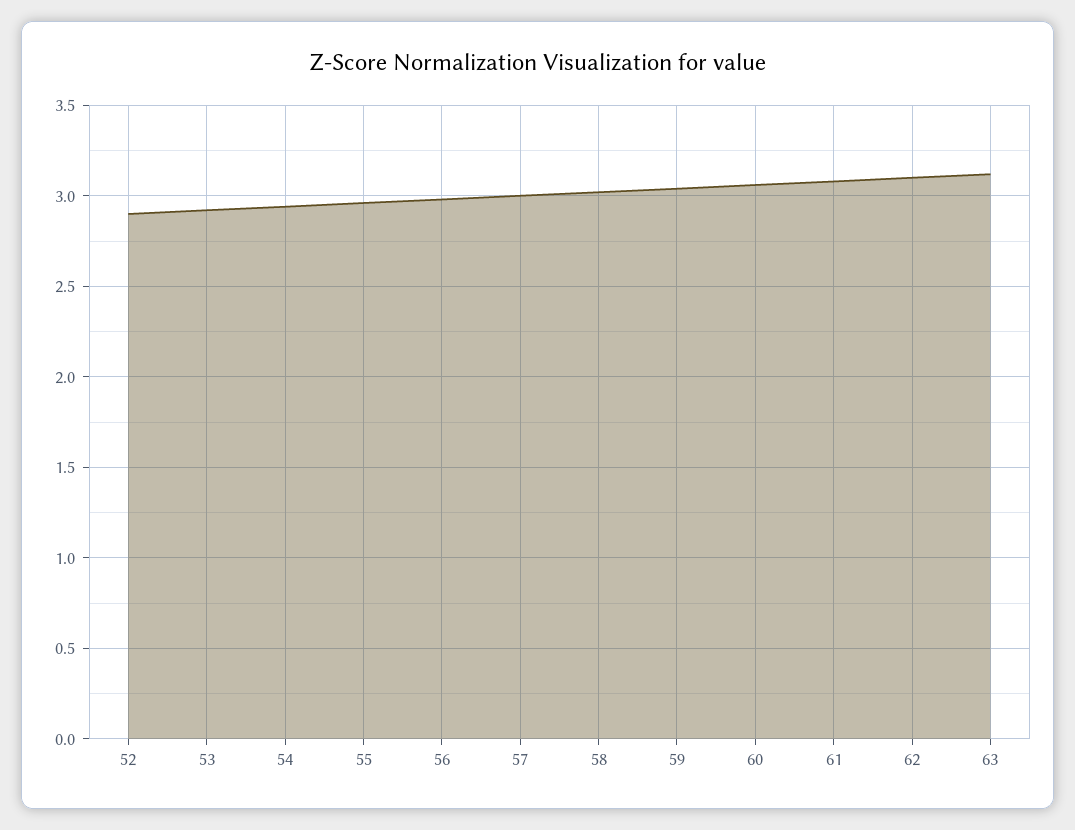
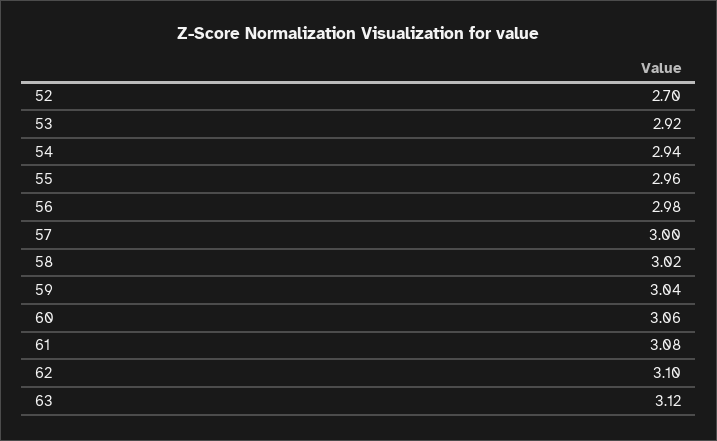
  {
-   "52": 2.9,
+   "52": 2.7,
    "53": 2.92,
    "54": 2.94,
    "55": 2.96,
    "56": 2.98,
    "57": 3,
    "58": 3.02,
    "59": 3.04,
    "60": 3.06,
    "61": 3.08,
    "62": 3.1,
    "63": 3.12
  }

